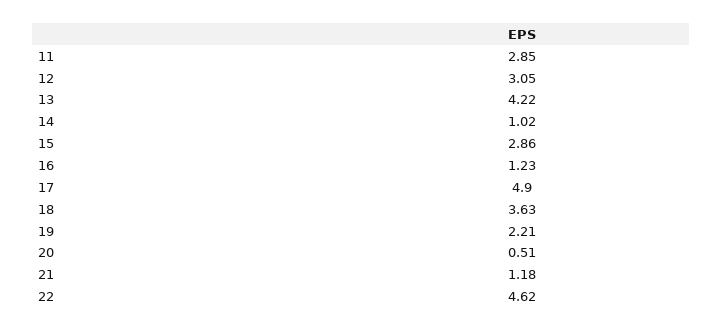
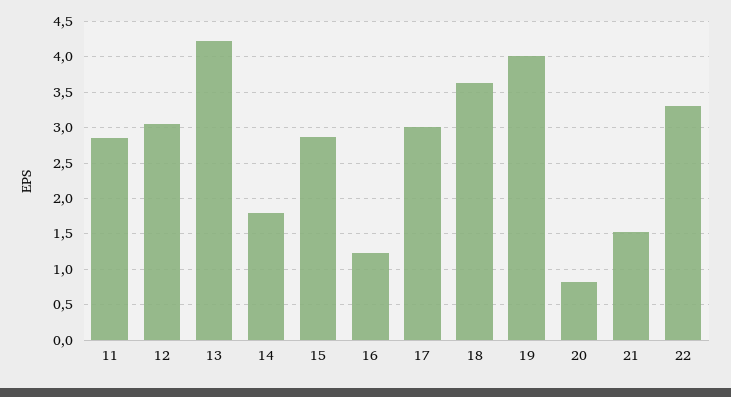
  {
    "11": 2.85,
    "12": 3.05,
    "13": 4.22,
-   "14": 1.02,
+   "14": 1.8,
    "15": 2.86,
    "16": 1.23,
-   "17": 4.9,
+   "17": 3,
    "18": 3.63,
-   "19": 2.21,
+   "19": 4,
-   "20": 0.51,
+   "20": 0.8,
-   "21": 1.18,
+   "21": 1.5,
-   "22": 4.62
+   "22": 3.3
  }

